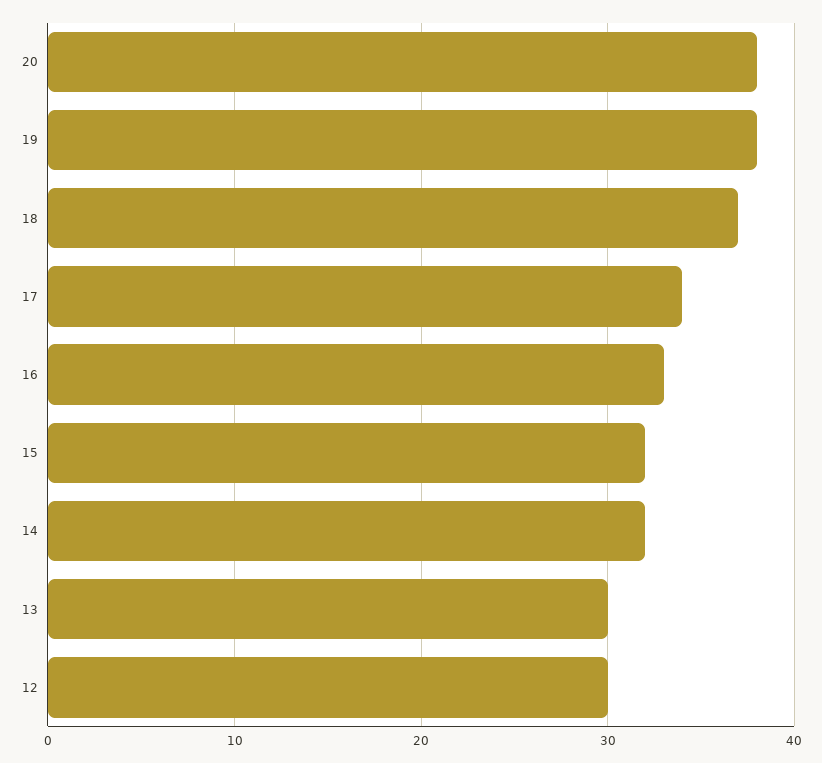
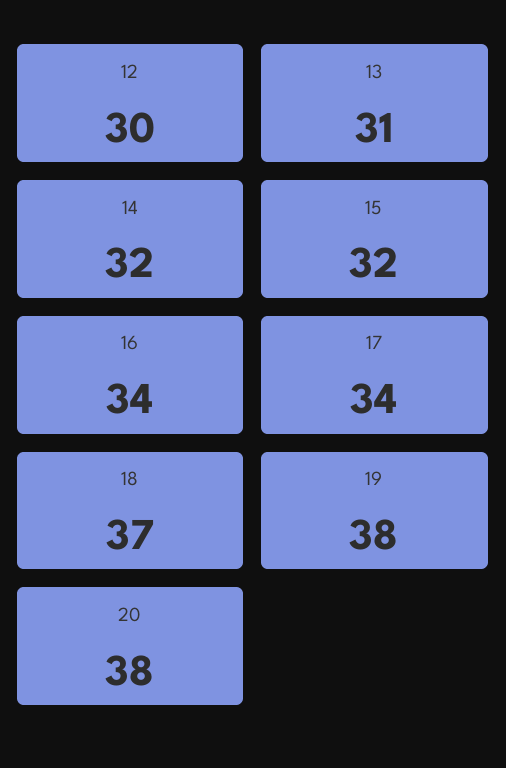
  {
    "20": 38,
    "19": 38,
    "18": 37,
    "17": 34,
-   "16": 33,
+   "16": 34,
    "15": 32,
    "14": 32,
-   "13": 30,
+   "13": 31,
    "12": 30
  }

